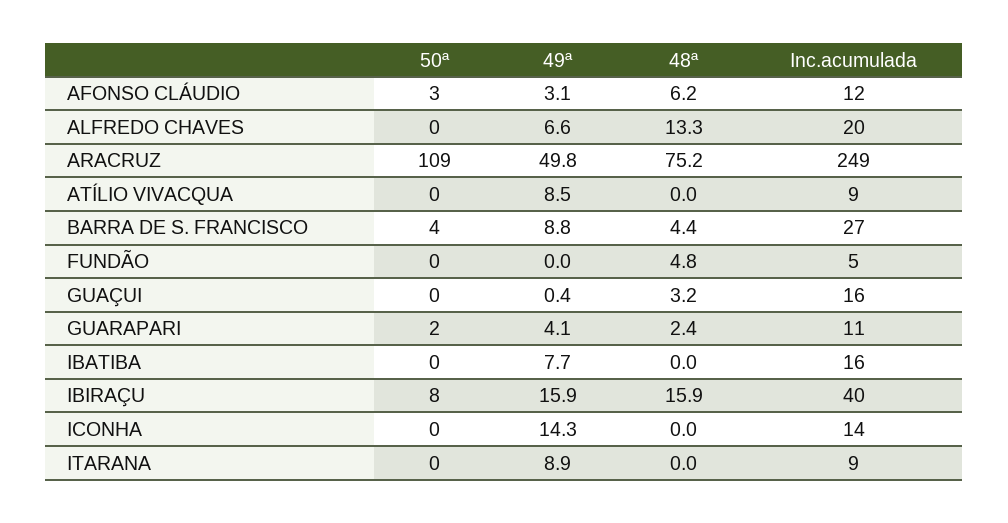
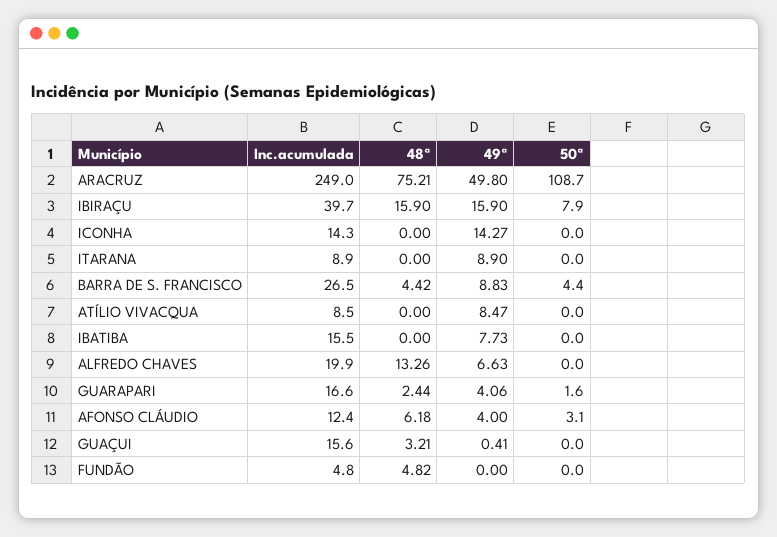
  {
    "50ª": {
      "AFONSO CLÁUDIO": 3.1,
      "ALFREDO CHAVES": 0,
      "ARACRUZ": 108.7,
      "ATÍLIO VIVACQUA": 0,
      "BARRA DE S. FRANCISCO": 4.4,
      "FUNDÃO": 0,
      "GUAÇUI": 0,
      "GUARAPARI": 1.6,
      "IBATIBA": 0,
      "IBIRAÇU": 7.9,
      "ICONHA": 0,
      "ITARANA": 0
    },
    "49ª": {
-     "AFONSO CLÁUDIO": 3.1,
+     "AFONSO CLÁUDIO": 4,
      "ALFREDO CHAVES": 6.63,
      "ARACRUZ": 49.8,
      "ATÍLIO VIVACQUA": 8.47,
      "BARRA DE S. FRANCISCO": 8.83,
      "FUNDÃO": 0,
      "GUAÇUI": 0.41,
      "GUARAPARI": 4.06,
      "IBATIBA": 7.73,
      "IBIRAÇU": 15.9,
      "ICONHA": 14.27,
      "ITARANA": 8.9
    },
    "48ª": {
      "AFONSO CLÁUDIO": 6.18,
      "ALFREDO CHAVES": 13.26,
      "ARACRUZ": 75.21,
      "ATÍLIO VIVACQUA": 0,
      "BARRA DE S. FRANCISCO": 4.42,
      "FUNDÃO": 4.82,
      "GUAÇUI": 3.21,
      "GUARAPARI": 2.44,
      "IBATIBA": 0,
      "IBIRAÇU": 15.9,
      "ICONHA": 0,
      "ITARANA": 0
    },
    "Inc.acumulada": {
      "AFONSO CLÁUDIO": 12.4,
      "ALFREDO CHAVES": 19.9,
      "ARACRUZ": 249,
      "ATÍLIO VIVACQUA": 8.5,
      "BARRA DE S. FRANCISCO": 26.5,
      "FUNDÃO": 4.8,
      "GUAÇUI": 15.6,
-     "GUARAPARI": 11,
+     "GUARAPARI": 16.6,
      "IBATIBA": 15.5,
      "IBIRAÇU": 39.7,
      "ICONHA": 14.3,
      "ITARANA": 8.9
    }
  }

